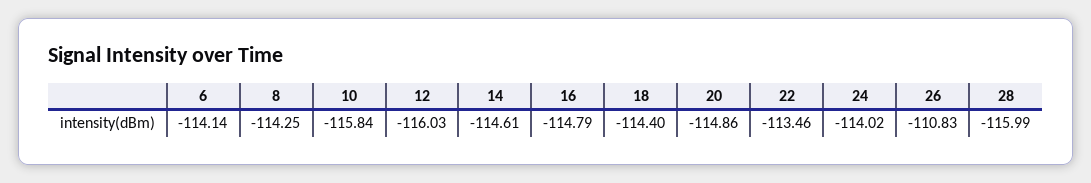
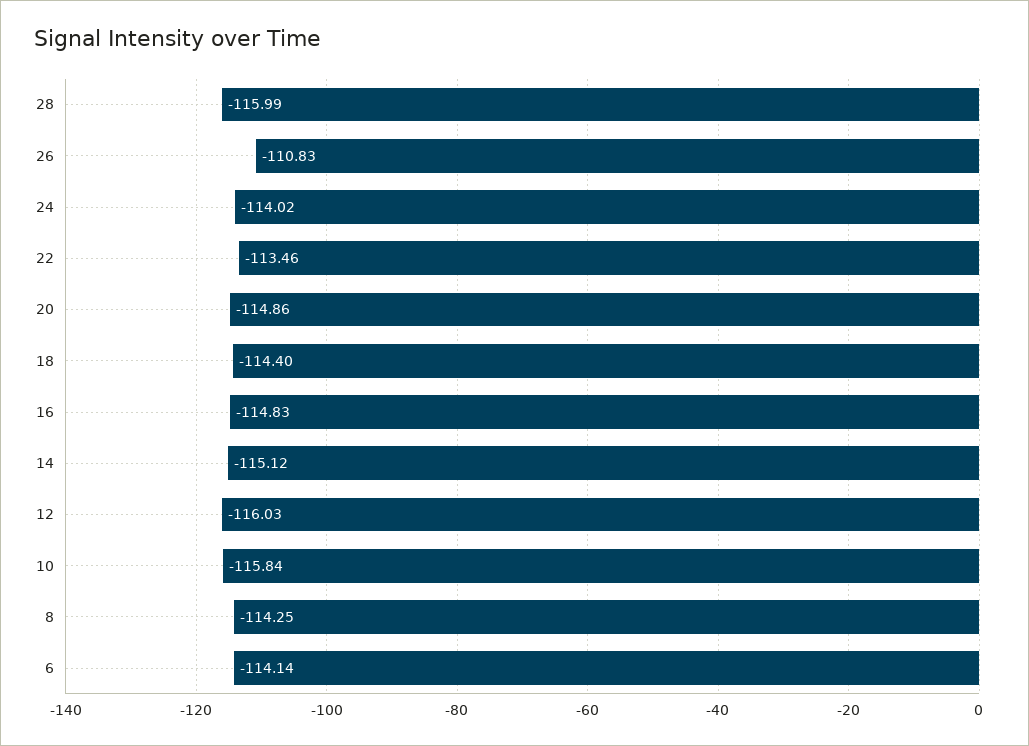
  {
    "6": -114.14,
    "8": -114.25,
    "10": -115.84,
    "12": -116.03,
-   "14": -114.61,
+   "14": -115.12,
-   "16": -114.79,
+   "16": -114.83,
    "18": -114.4,
    "20": -114.86,
    "22": -113.46,
    "24": -114.02,
    "26": -110.83,
    "28": -115.99
  }

